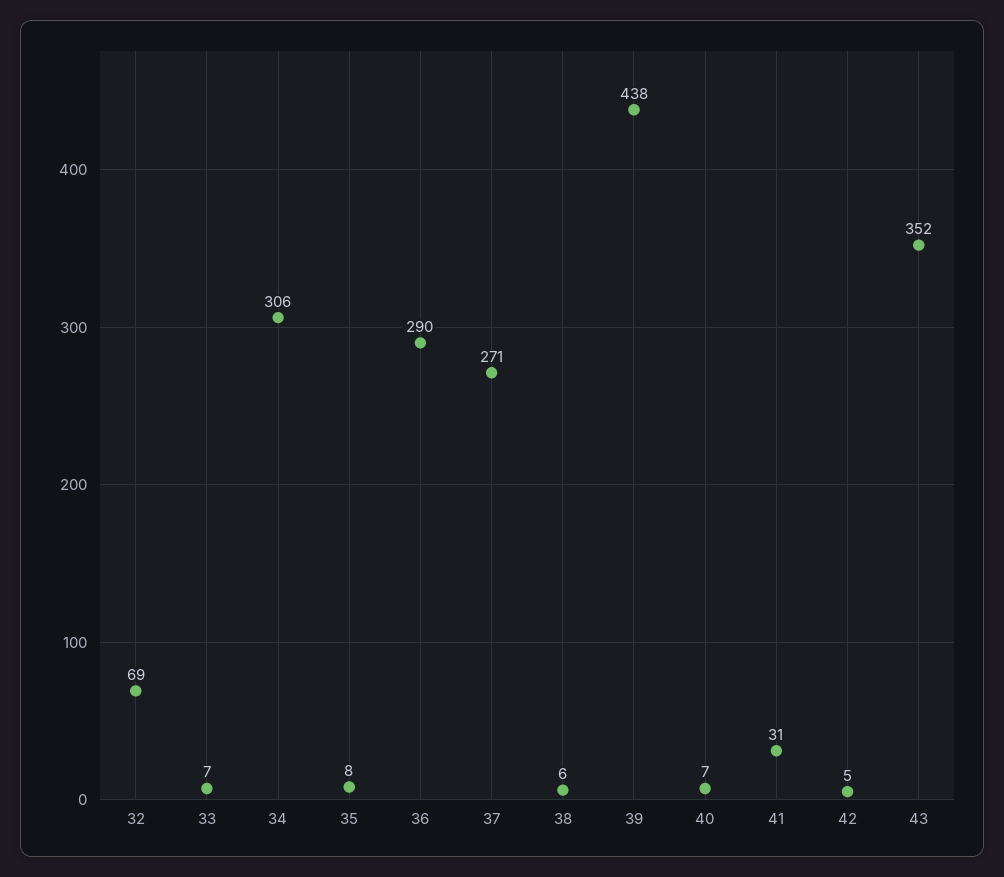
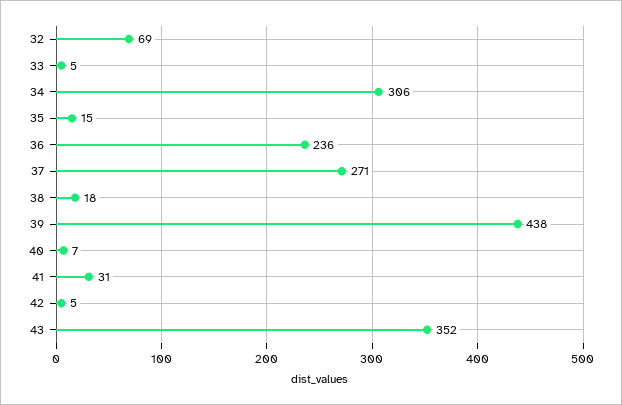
  {
    "32": 69,
-   "33": 7,
+   "33": 5,
    "34": 306,
-   "35": 8,
+   "35": 15,
-   "36": 290,
+   "36": 236,
    "37": 271,
-   "38": 6,
+   "38": 18,
    "39": 438,
    "40": 7,
    "41": 31,
    "42": 5,
    "43": 352
  }

